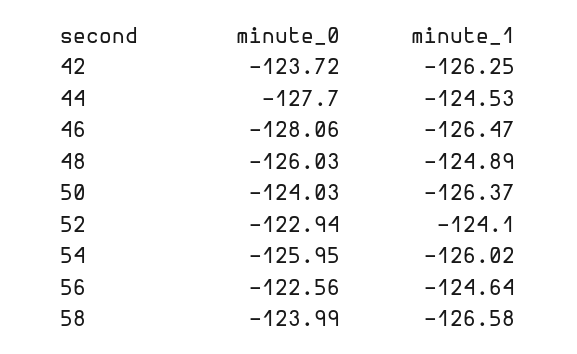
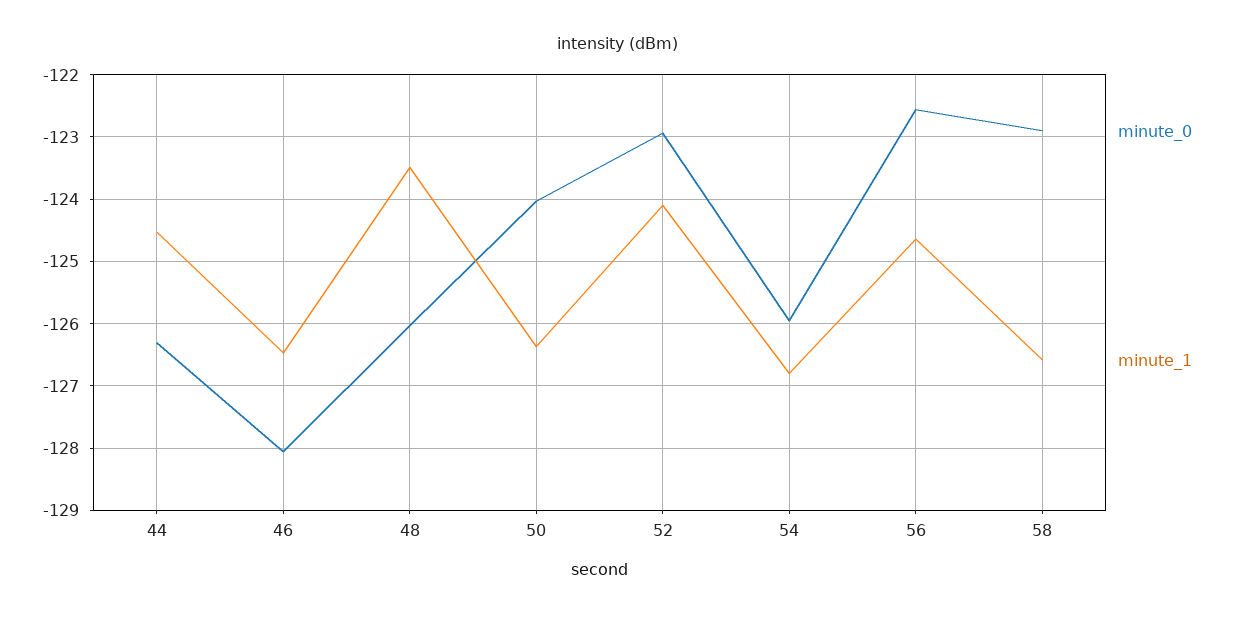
  {
    "minute_0": {
-     "42": -123.72,
-     "44": -127.7,
+     "44": -126.3,
      "46": -128.06,
      "48": -126.03,
      "50": -124.03,
      "52": -122.94,
      "54": -125.95,
      "56": -122.56,
-     "58": -123.99
+     "58": -122.9
    },
    "minute_1": {
-     "42": -126.25,
      "44": -124.53,
      "46": -126.47,
-     "48": -124.89,
+     "48": -123.5,
      "50": -126.37,
      "52": -124.1,
-     "54": -126.02,
+     "54": -126.8,
      "56": -124.64,
      "58": -126.58
    }
  }

